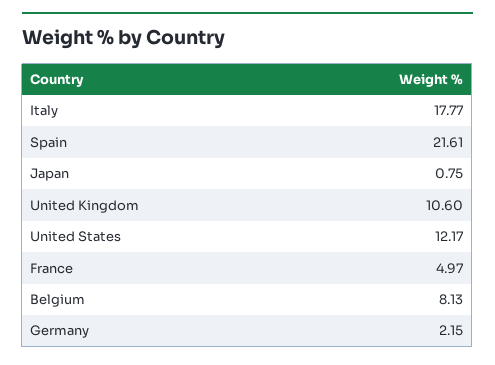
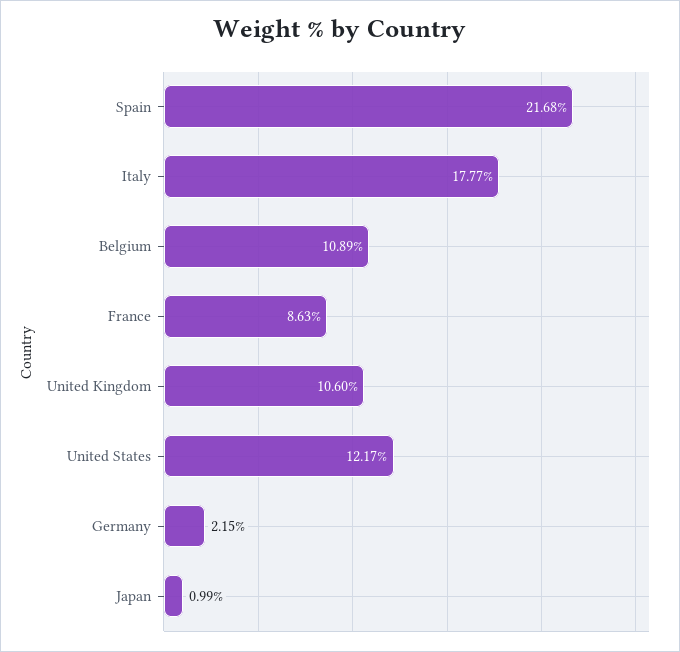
  {
    "Italy": 17.77,
-   "Spain": 21.61,
+   "Spain": 21.68,
-   "Japan": 0.75,
+   "Japan": 0.99,
    "United Kingdom": 10.6,
    "United States": 12.17,
-   "France": 4.97,
+   "France": 8.63,
-   "Belgium": 8.13,
+   "Belgium": 10.89,
    "Germany": 2.15
  }

